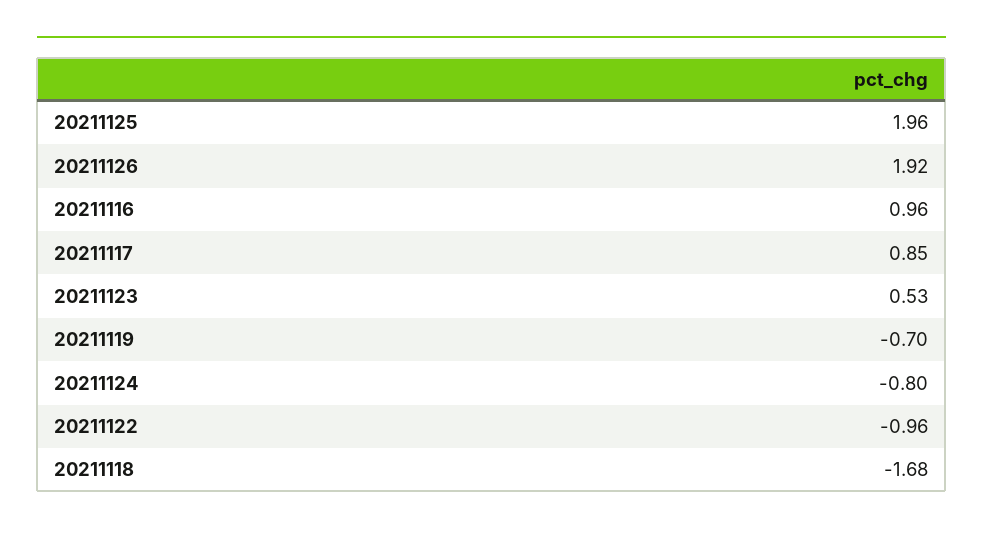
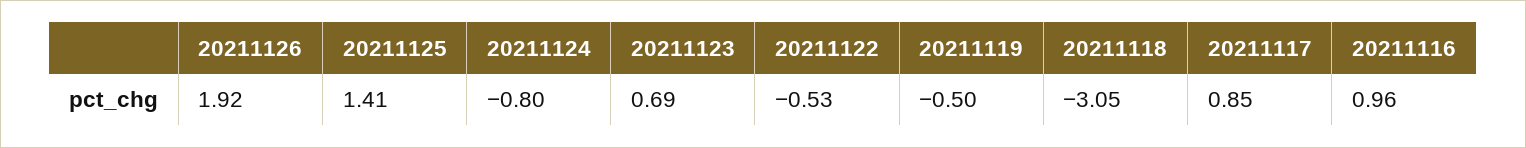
  {
-   "20211125": 1.96,
+   "20211125": 1.41,
    "20211126": 1.92,
    "20211116": 0.96,
    "20211117": 0.85,
-   "20211123": 0.53,
+   "20211123": 0.69,
-   "20211119": -0.7,
+   "20211119": -0.5,
    "20211124": -0.8,
-   "20211122": -0.96,
+   "20211122": -0.53,
-   "20211118": -1.68
+   "20211118": -3.05
  }

